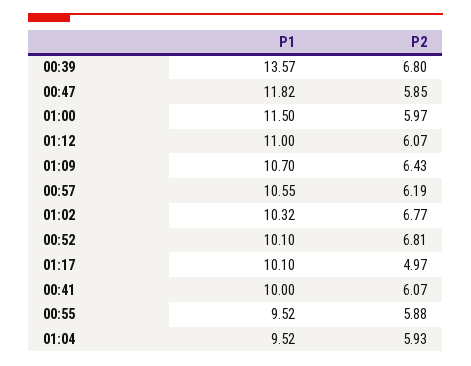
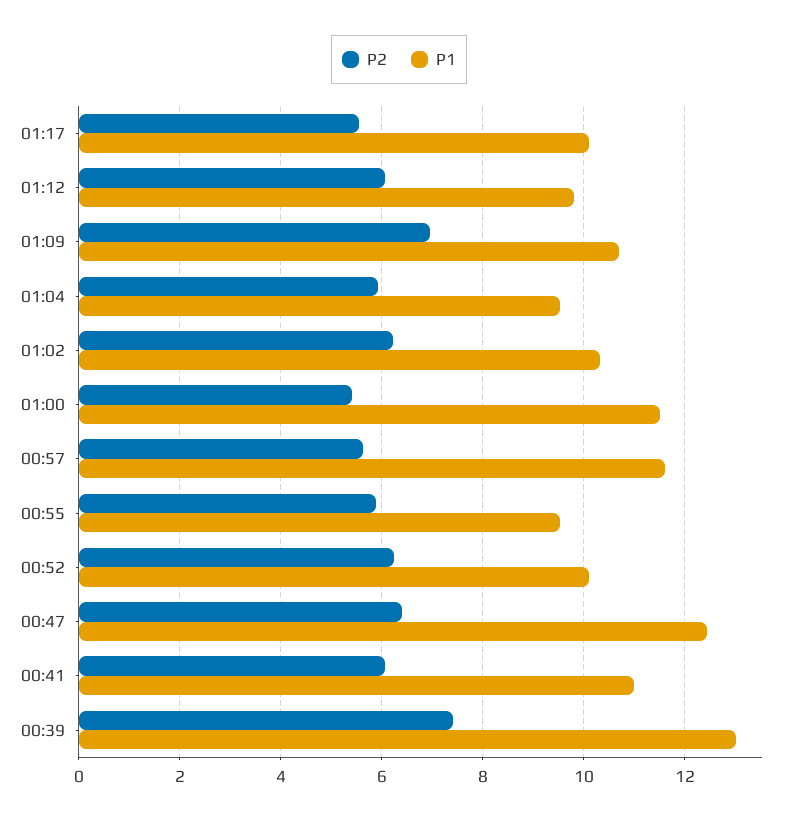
  {
    "P1": {
-     "00:39": 13.57,
+     "00:39": 13,
-     "00:47": 11.82,
+     "00:47": 12.4,
      "01:00": 11.5,
-     "01:12": 11,
+     "01:12": 9.8,
      "01:09": 10.7,
-     "00:57": 10.55,
+     "00:57": 11.6,
      "01:02": 10.32,
      "00:52": 10.1,
      "01:17": 10.1,
-     "00:41": 10,
+     "00:41": 11,
      "00:55": 9.52,
      "01:04": 9.52
    },
    "P2": {
-     "00:39": 6.8,
+     "00:39": 7.4,
-     "00:47": 5.85,
+     "00:47": 6.4,
-     "01:00": 5.97,
+     "01:00": 5.4,
      "01:12": 6.07,
-     "01:09": 6.43,
+     "01:09": 7,
-     "00:57": 6.19,
+     "00:57": 5.6,
-     "01:02": 6.77,
+     "01:02": 6.2,
-     "00:52": 6.81,
+     "00:52": 6.2,
-     "01:17": 4.97,
+     "01:17": 5.6,
      "00:41": 6.07,
      "00:55": 5.88,
      "01:04": 5.93
    }
  }

